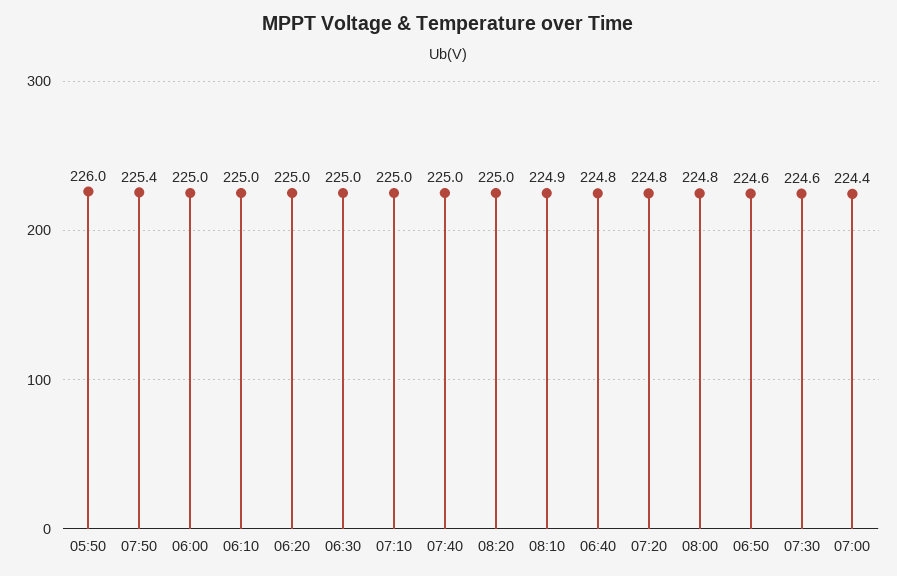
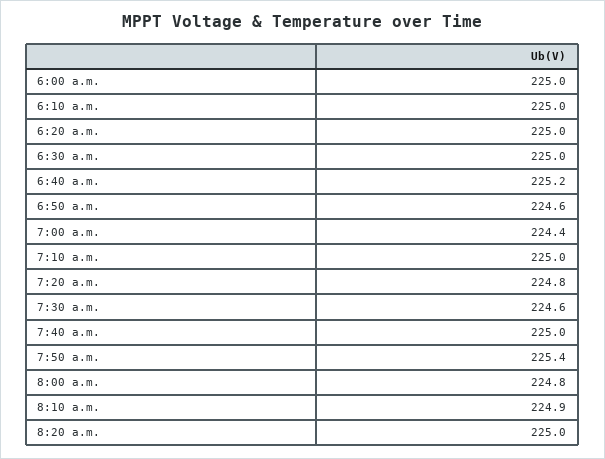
  {
-   "05:50": 226,
    "07:50": 225.4,
    "06:00": 225,
    "06:10": 225,
    "06:20": 225,
    "06:30": 225,
    "07:10": 225,
    "07:40": 225,
    "08:20": 225,
    "08:10": 224.9,
-   "06:40": 224.8,
+   "06:40": 225.2,
    "07:20": 224.8,
    "08:00": 224.8,
    "06:50": 224.6,
    "07:30": 224.6,
    "07:00": 224.4
  }

